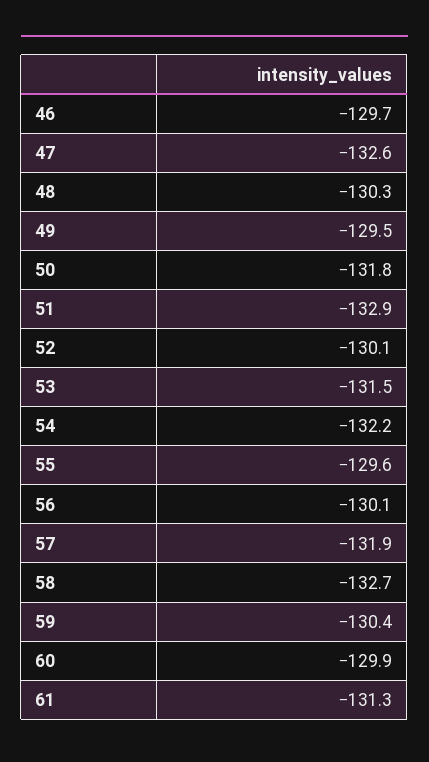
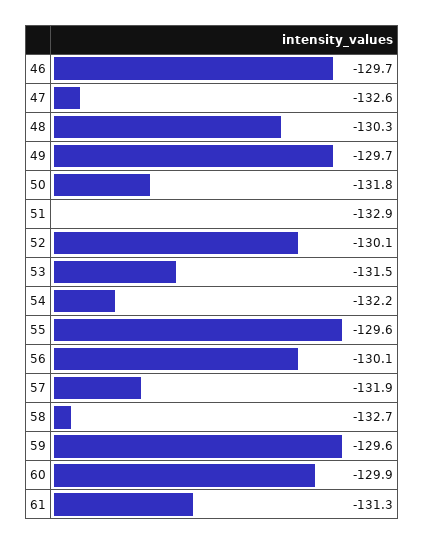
  {
    "46": -129.7,
    "47": -132.6,
    "48": -130.3,
-   "49": -129.5,
+   "49": -129.7,
    "50": -131.8,
    "51": -132.9,
    "52": -130.1,
    "53": -131.5,
    "54": -132.2,
    "55": -129.6,
    "56": -130.1,
    "57": -131.9,
    "58": -132.7,
-   "59": -130.4,
+   "59": -129.6,
    "60": -129.9,
    "61": -131.3
  }

